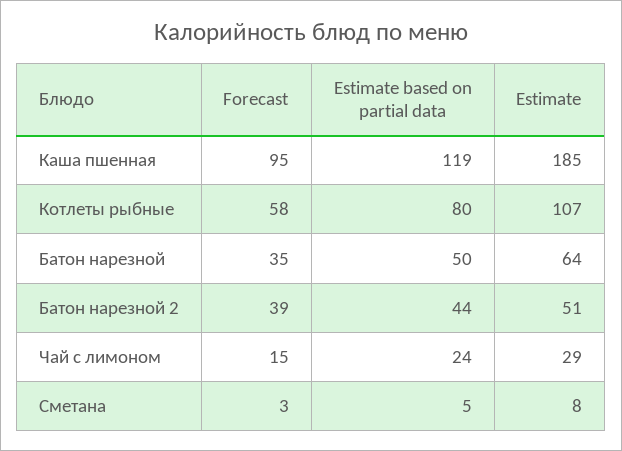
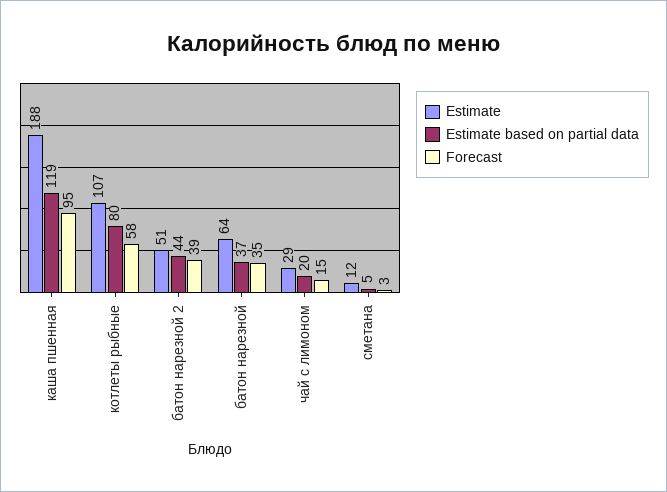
  {
    "Forecast": {
      "Каша пшенная": 95,
      "Котлеты рыбные": 58,
      "Батон нарезной": 35,
      "Батон нарезной 2": 39,
      "Чай с лимоном": 15,
      "Сметана": 3
    },
    "Estimate based on partial data": {
      "Каша пшенная": 119,
      "Котлеты рыбные": 80,
-     "Батон нарезной": 50,
+     "Батон нарезной": 37,
      "Батон нарезной 2": 44,
-     "Чай с лимоном": 24,
+     "Чай с лимоном": 20,
      "Сметана": 5
    },
    "Estimate": {
-     "Каша пшенная": 185,
+     "Каша пшенная": 188,
      "Котлеты рыбные": 107,
      "Батон нарезной": 64,
      "Батон нарезной 2": 51,
      "Чай с лимоном": 29,
-     "Сметана": 8
+     "Сметана": 12
    }
  }

